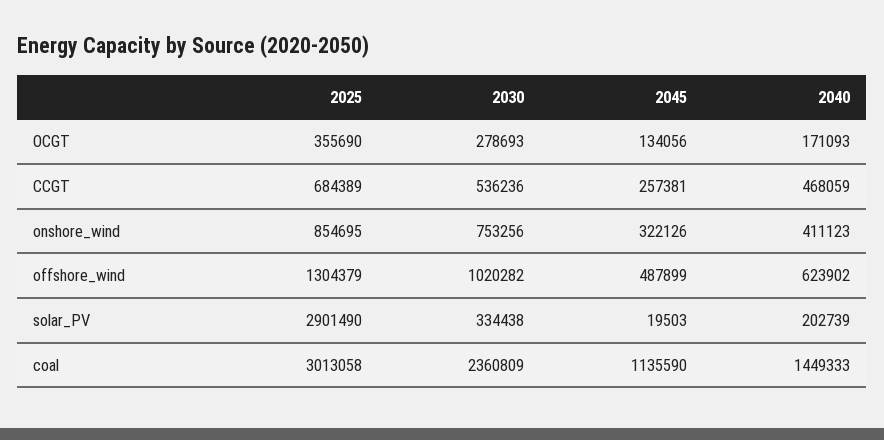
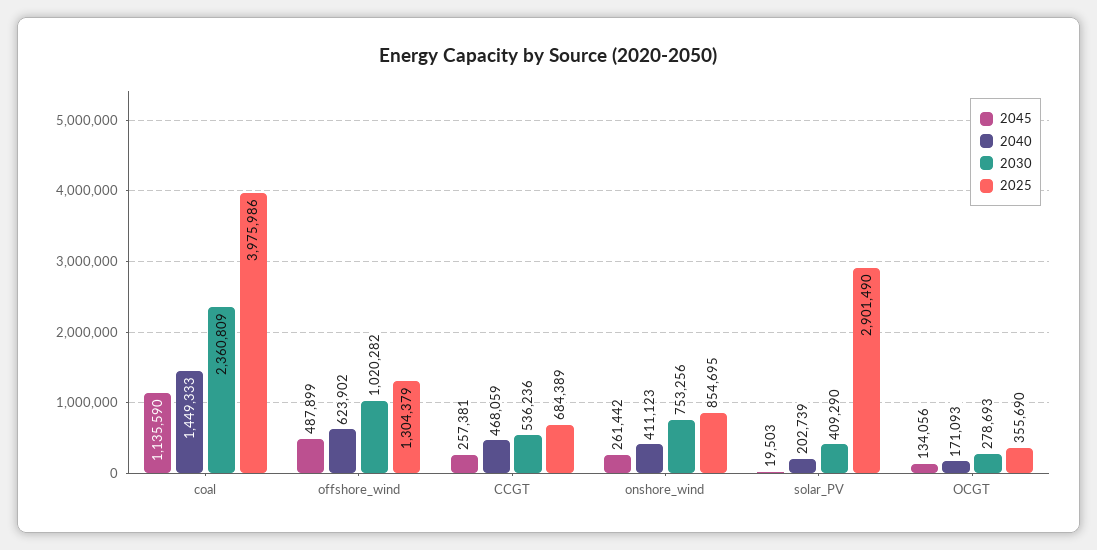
  {
    "2025": {
      "OCGT": 355690,
      "CCGT": 684389,
      "onshore_wind": 854695,
      "offshore_wind": 1304379,
      "solar_PV": 2901490,
-     "coal": 3013058
+     "coal": 3975986
    },
    "2030": {
      "OCGT": 278693,
      "CCGT": 536236,
      "onshore_wind": 753256,
      "offshore_wind": 1020282,
-     "solar_PV": 334438,
+     "solar_PV": 409290,
      "coal": 2360809
    },
    "2045": {
      "OCGT": 134056,
      "CCGT": 257381,
-     "onshore_wind": 322126,
+     "onshore_wind": 261442,
      "offshore_wind": 487899,
      "solar_PV": 19503,
      "coal": 1135590
    },
    "2040": {
      "OCGT": 171093,
      "CCGT": 468059,
      "onshore_wind": 411123,
      "offshore_wind": 623902,
      "solar_PV": 202739,
      "coal": 1449333
    }
  }

